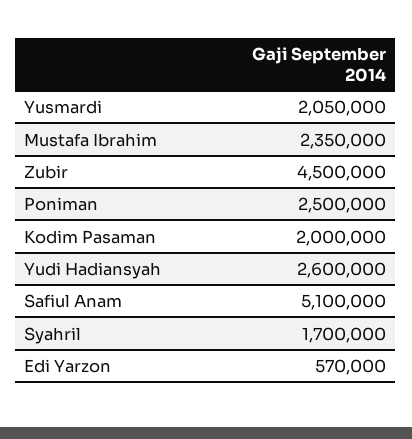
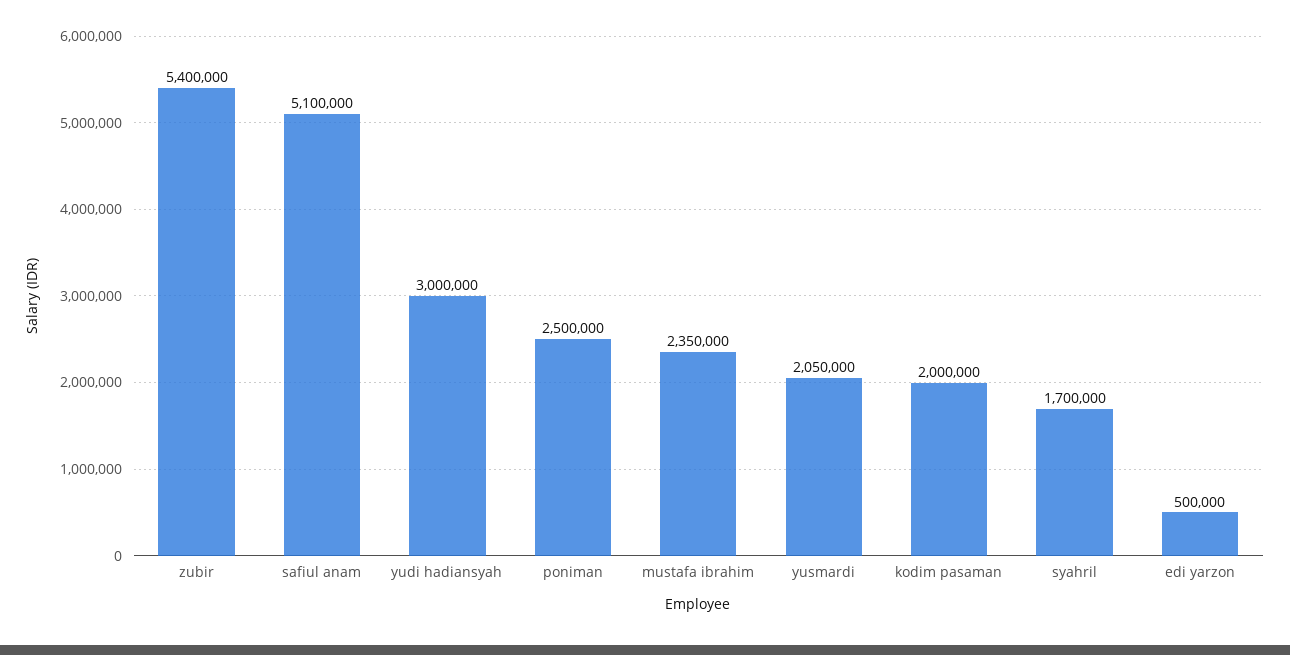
  {
    "Yusmardi": 2050000,
    "Mustafa Ibrahim": 2350000,
-   "Zubir": 4500000,
+   "Zubir": 5400000,
    "Poniman": 2500000,
    "Kodim Pasaman": 2000000,
-   "Yudi Hadiansyah": 2600000,
+   "Yudi Hadiansyah": 3000000,
    "Safiul Anam": 5100000,
    "Syahril": 1700000,
-   "Edi Yarzon": 570000
+   "Edi Yarzon": 500000
  }

